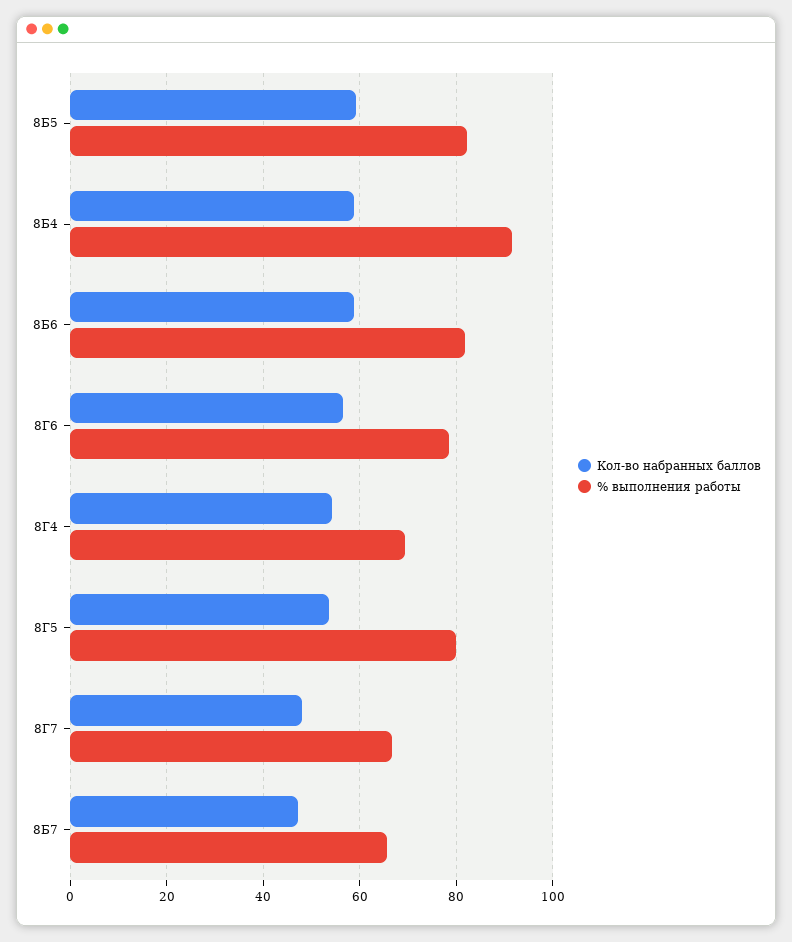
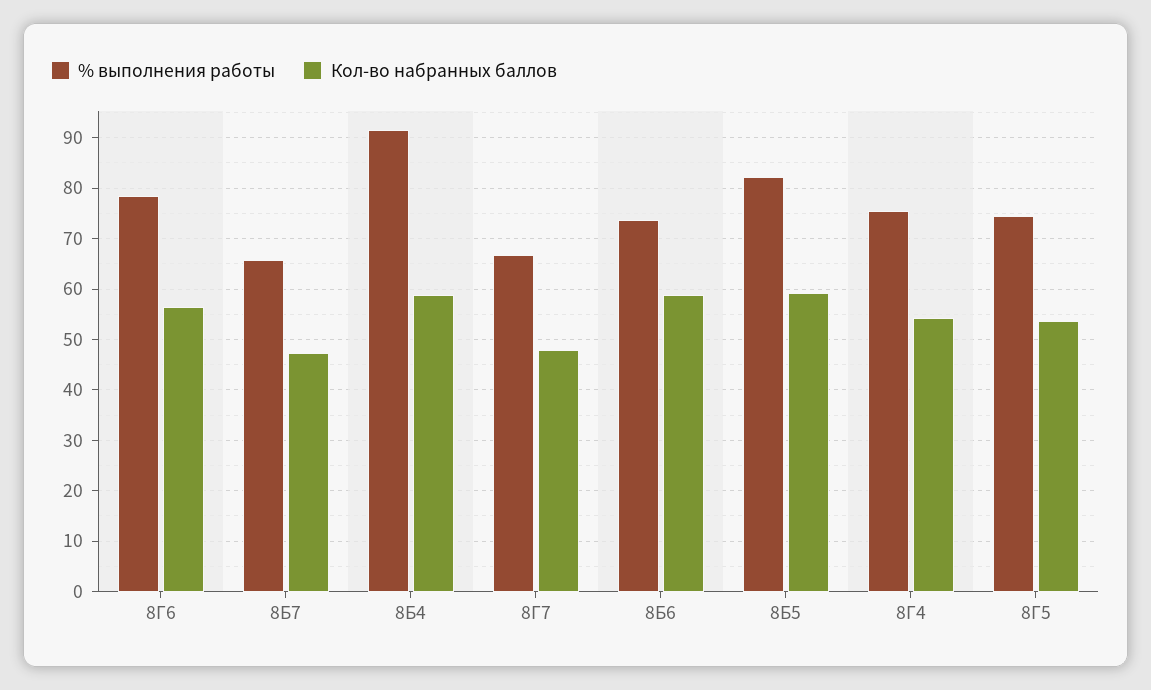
  {
    "Кол-во набранных баллов": {
      "8Б5": 60,
      "8Б4": 58,
      "8Б6": 58,
      "8Г6": 56,
      "8Г4": 54,
      "8Г5": 54,
      "8Г7": 48,
      "8Б7": 48
    },
    "% выполнения работы": {
      "8Б5": 82,
      "8Б4": 92,
-     "8Б6": 82,
+     "8Б6": 74,
      "8Г6": 78,
-     "8Г4": 70,
+     "8Г4": 76,
-     "8Г5": 80,
+     "8Г5": 74,
      "8Г7": 66,
      "8Б7": 66
    }
  }

